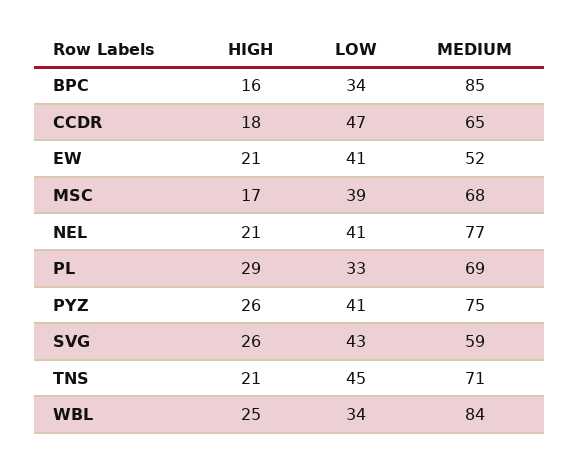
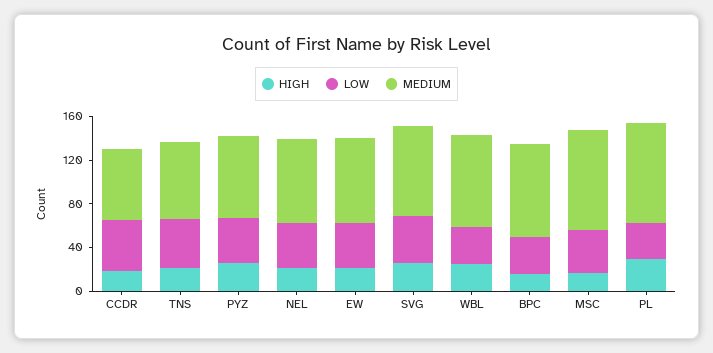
  {
    "HIGH": {
      "BPC": 16,
      "CCDR": 18,
      "EW": 21,
      "MSC": 17,
      "NEL": 21,
      "PL": 29,
      "PYZ": 26,
      "SVG": 26,
      "TNS": 21,
      "WBL": 25
    },
    "LOW": {
      "BPC": 34,
      "CCDR": 47,
      "EW": 41,
      "MSC": 39,
      "NEL": 41,
      "PL": 33,
      "PYZ": 41,
      "SVG": 43,
      "TNS": 45,
      "WBL": 34
    },
    "MEDIUM": {
      "BPC": 85,
      "CCDR": 65,
-     "EW": 52,
+     "EW": 80,
-     "MSC": 68,
+     "MSC": 90,
      "NEL": 77,
-     "PL": 69,
+     "PL": 90,
      "PYZ": 75,
-     "SVG": 59,
+     "SVG": 80,
      "TNS": 71,
      "WBL": 84
    }
  }

